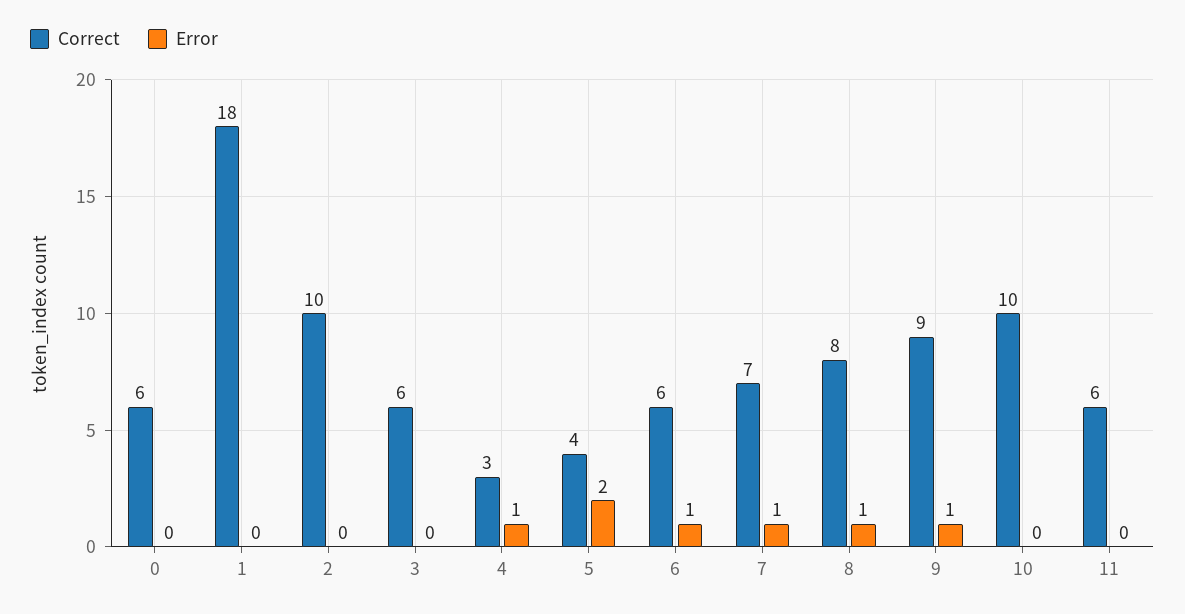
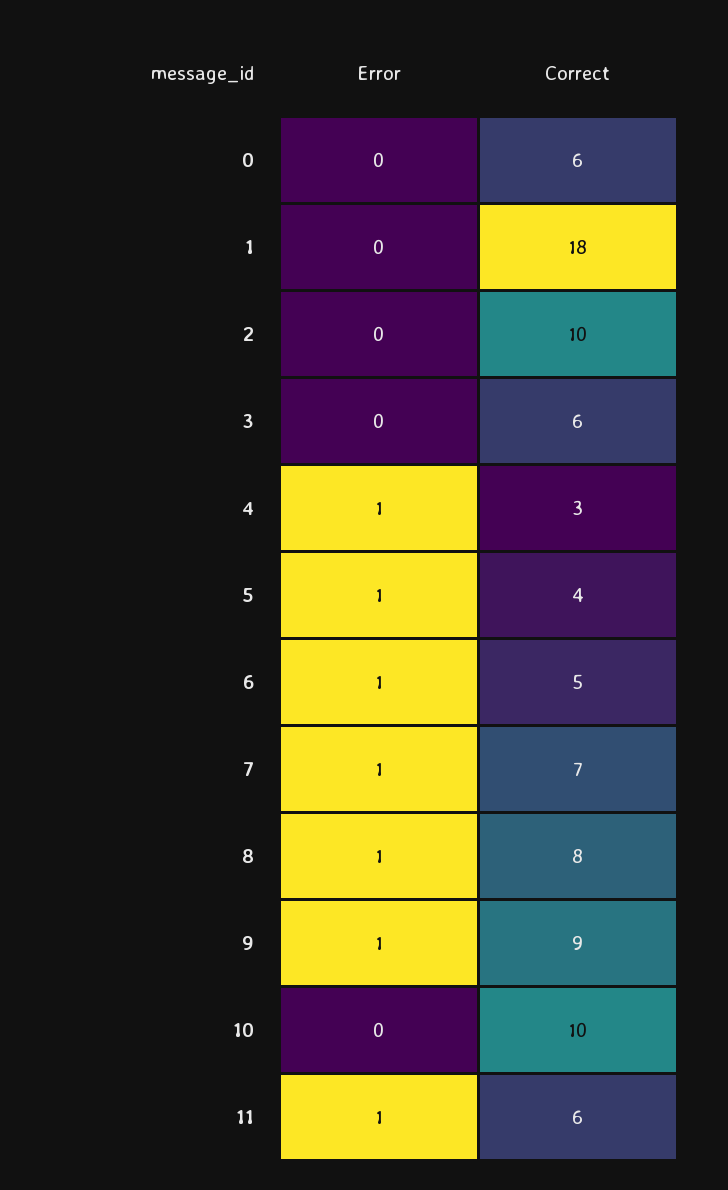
  {
    "Correct": {
      "0": 6,
      "1": 18,
      "2": 10,
      "3": 6,
      "4": 3,
      "5": 4,
-     "6": 6,
+     "6": 5,
      "7": 7,
      "8": 8,
      "9": 9,
      "10": 10,
      "11": 6
    },
    "Error": {
      "0": 0,
      "1": 0,
      "2": 0,
      "3": 0,
      "4": 1,
-     "5": 2,
+     "5": 1,
      "6": 1,
      "7": 1,
      "8": 1,
      "9": 1,
      "10": 0,
-     "11": 0
+     "11": 1
    }
  }

